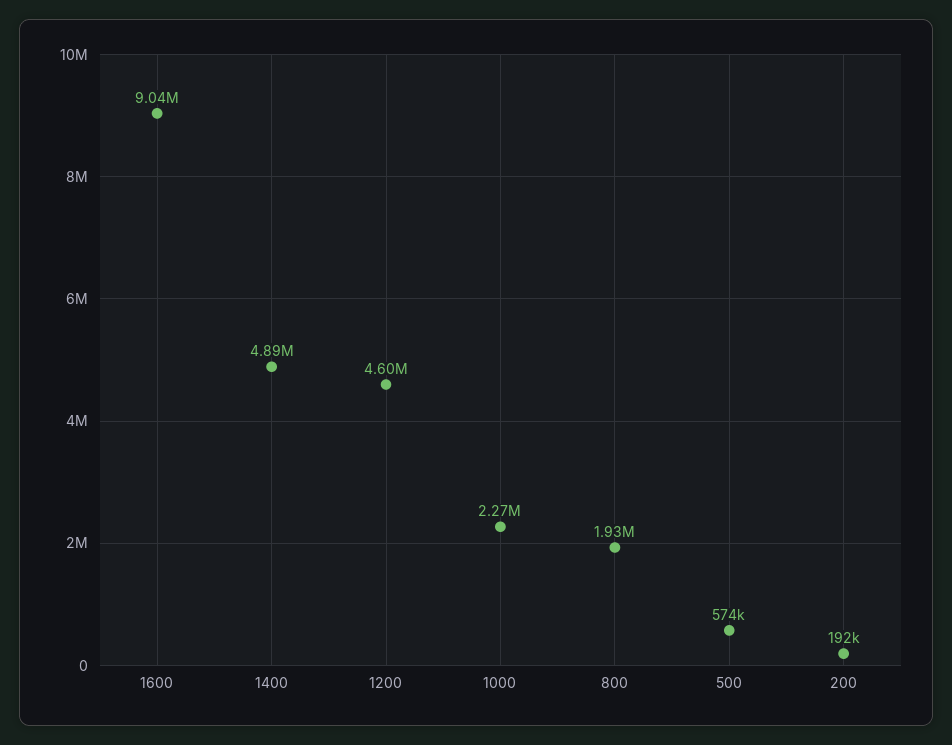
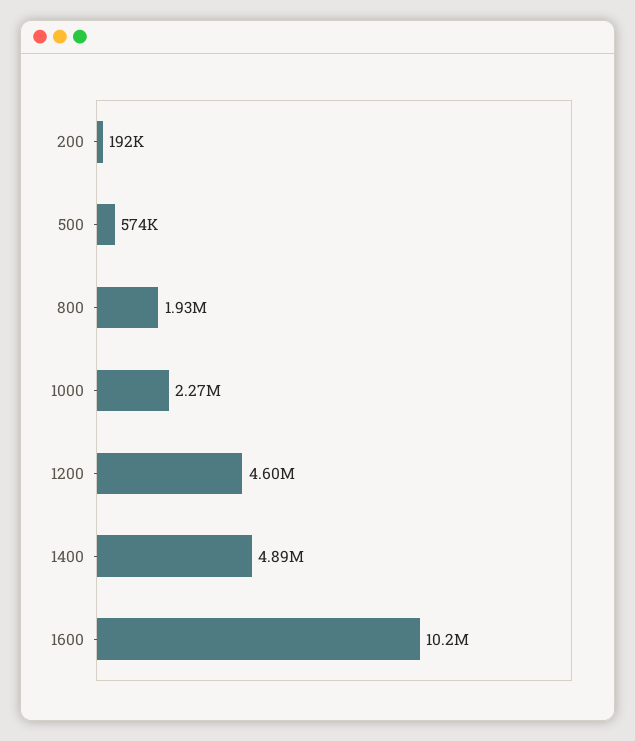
  {
-   "1600": 9040000,
+   "1600": 10200000,
    "1400": 4890000,
    "1200": 4600000,
    "1000": 2270000,
    "800": 1930000,
    "500": 574000,
    "200": 192000
  }

